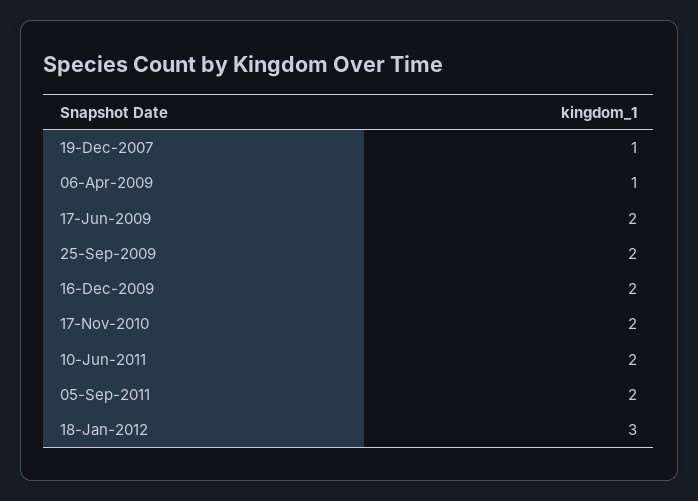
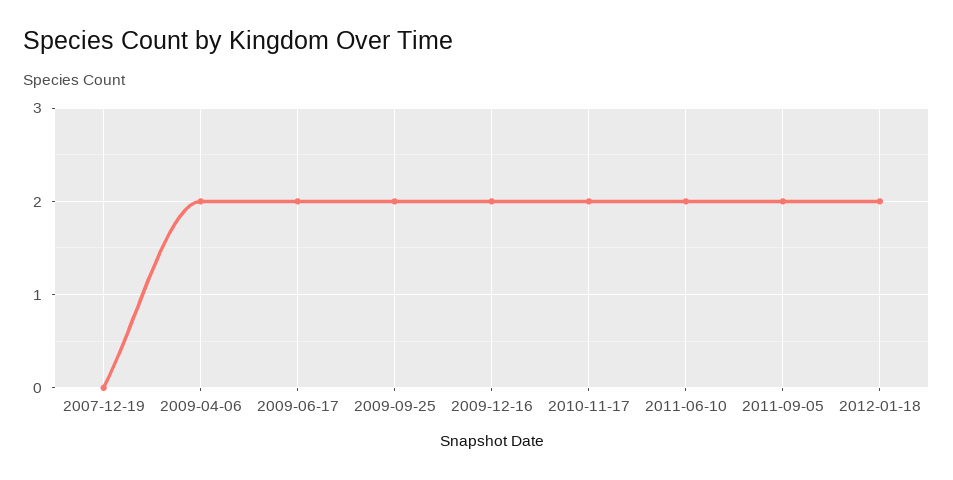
  {
-   "19-Dec-2007": 1,
+   "19-Dec-2007": 0,
-   "06-Apr-2009": 1,
+   "06-Apr-2009": 2,
    "17-Jun-2009": 2,
    "25-Sep-2009": 2,
    "16-Dec-2009": 2,
    "17-Nov-2010": 2,
    "10-Jun-2011": 2,
    "05-Sep-2011": 2,
-   "18-Jan-2012": 3
+   "18-Jan-2012": 2
  }

